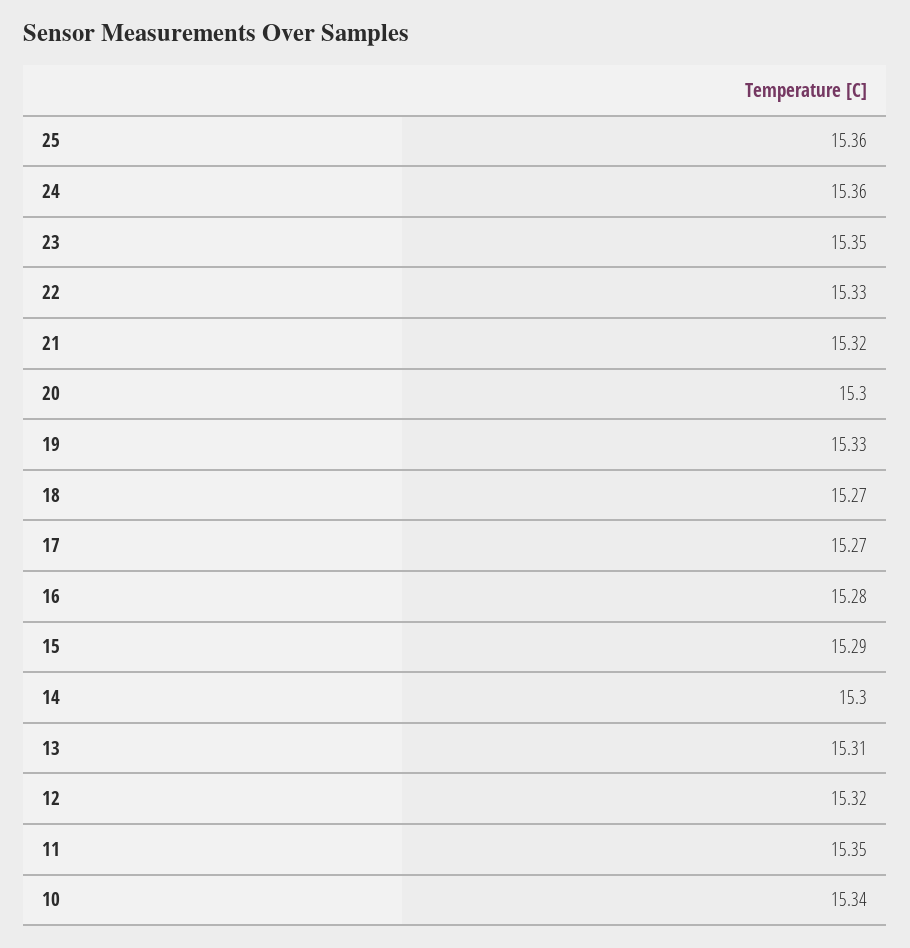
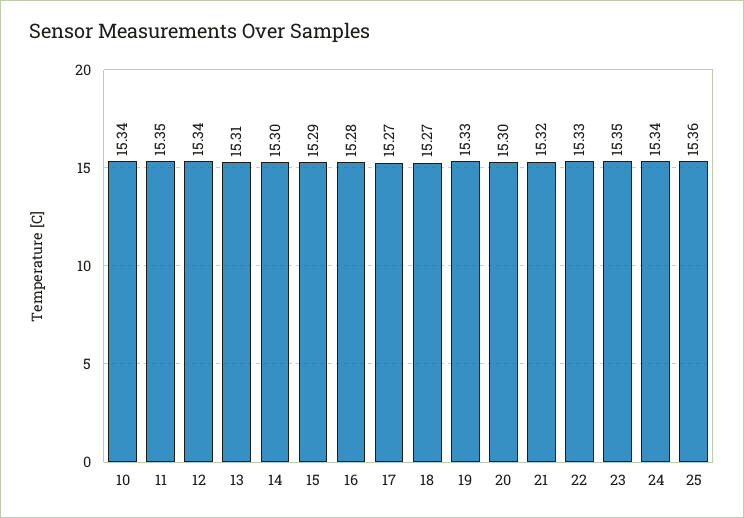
  {
    "25": 15.36,
-   "24": 15.36,
+   "24": 15.34,
    "23": 15.35,
    "22": 15.33,
    "21": 15.32,
    "20": 15.3,
    "19": 15.33,
    "18": 15.27,
    "17": 15.27,
    "16": 15.28,
    "15": 15.29,
    "14": 15.3,
    "13": 15.31,
-   "12": 15.32,
+   "12": 15.34,
    "11": 15.35,
    "10": 15.34
  }

